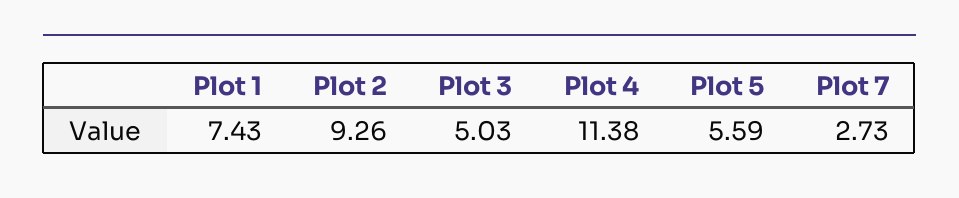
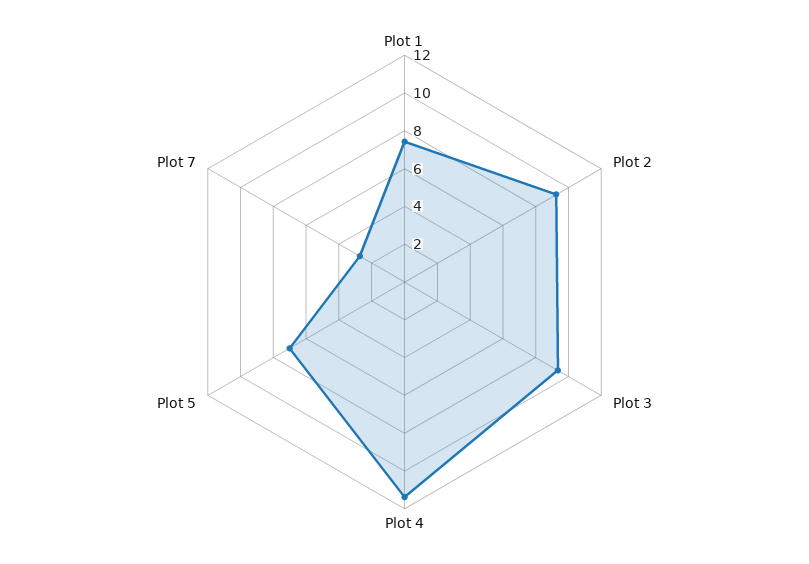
  {
    "Plot 1": 7.43,
    "Plot 2": 9.26,
-   "Plot 3": 5.03,
+   "Plot 3": 9.5,
    "Plot 4": 11.38,
-   "Plot 5": 5.59,
+   "Plot 5": 7,
    "Plot 7": 2.73
  }

